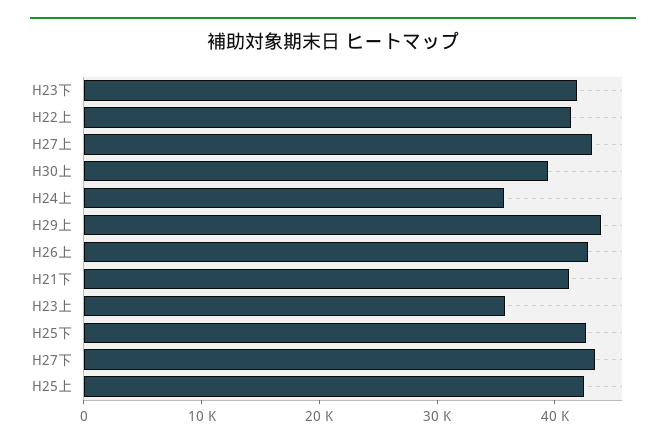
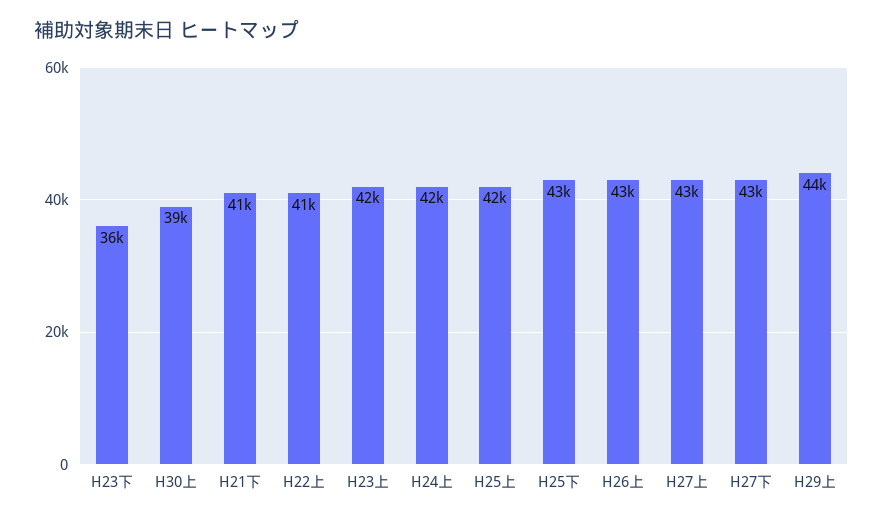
  {
-   "H23下": 42000,
+   "H23下": 36000,
    "H22上": 41000,
    "H27上": 43000,
    "H30上": 39000,
-   "H24上": 36000,
+   "H24上": 42000,
    "H29上": 44000,
    "H26上": 43000,
    "H21下": 41000,
-   "H23上": 36000,
+   "H23上": 42000,
    "H25下": 43000,
    "H27下": 43000,
    "H25上": 42000
  }

